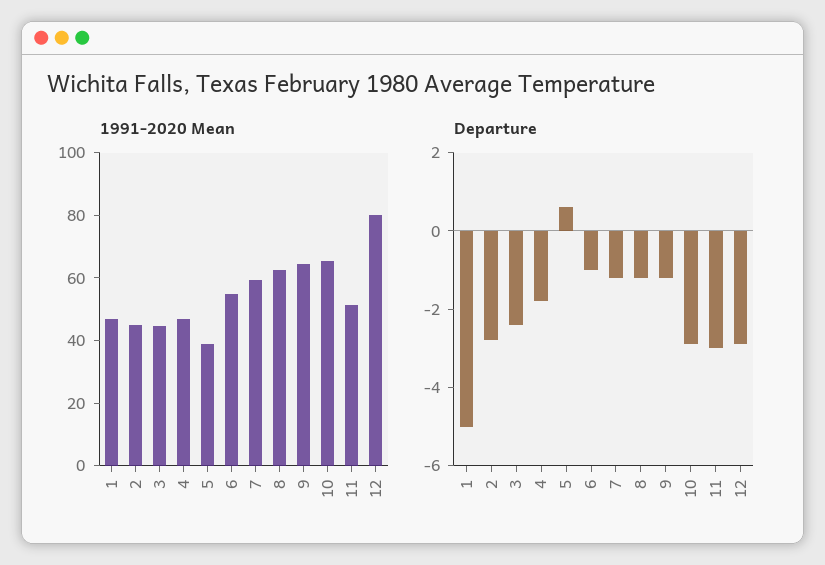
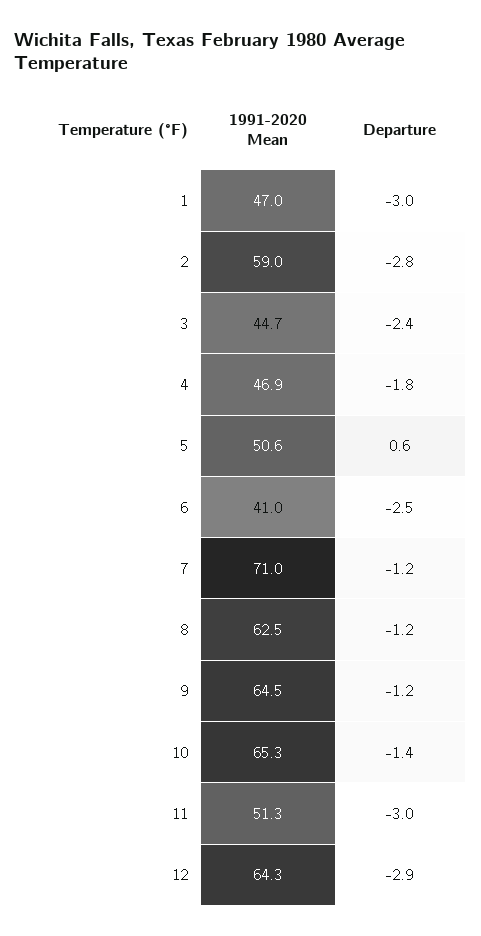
  {
    "1991-2020 Mean": {
      "1": 47,
-     "2": 45,
+     "2": 59,
      "3": 44.7,
      "4": 46.9,
-     "5": 40,
+     "5": 50.6,
-     "6": 55,
+     "6": 41,
-     "7": 60,
+     "7": 71,
      "8": 62.5,
      "9": 64.5,
      "10": 65.3,
      "11": 51.3,
-     "12": 80
+     "12": 64.3
    },
    "Departure": {
-     "1": -5,
+     "1": -3,
      "2": -2.8,
      "3": -2.4,
      "4": -1.8,
      "5": 0.6,
-     "6": -1,
+     "6": -2.5,
      "7": -1.2,
      "8": -1.2,
      "9": -1.2,
-     "10": -3,
+     "10": -1.4,
      "11": -3,
      "12": -2.9
    }
  }

